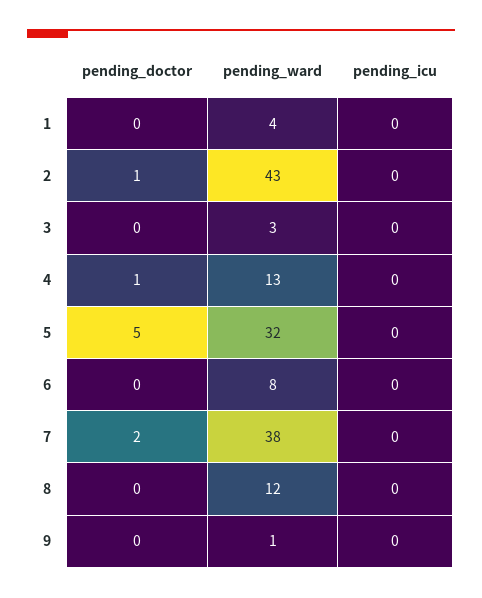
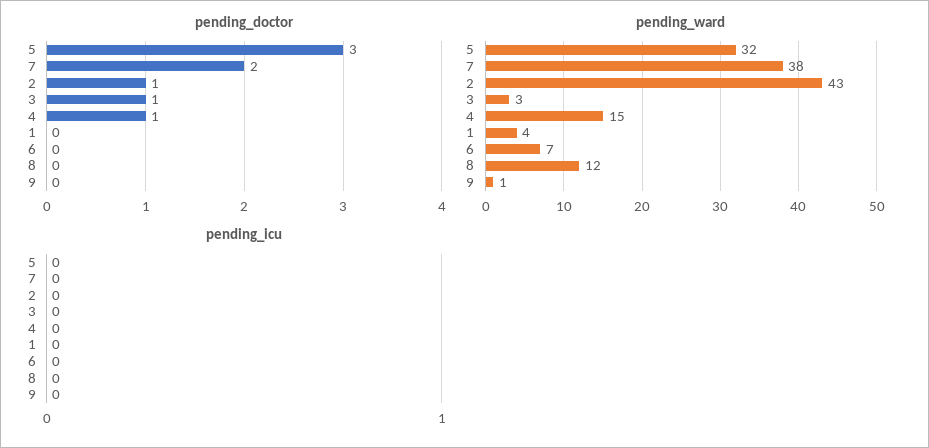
  {
    "pending_doctor": {
      "1": 0,
      "2": 1,
-     "3": 0,
+     "3": 1,
      "4": 1,
-     "5": 5,
+     "5": 3,
      "6": 0,
      "7": 2,
      "8": 0,
      "9": 0
    },
    "pending_ward": {
      "1": 4,
      "2": 43,
      "3": 3,
-     "4": 13,
+     "4": 15,
      "5": 32,
-     "6": 8,
+     "6": 7,
      "7": 38,
      "8": 12,
      "9": 1
    },
    "pending_icu": {
      "1": 0,
      "2": 0,
      "3": 0,
      "4": 0,
      "5": 0,
      "6": 0,
      "7": 0,
      "8": 0,
      "9": 0
    }
  }

